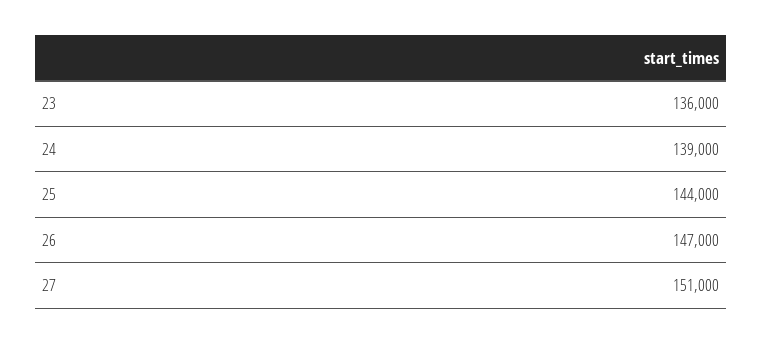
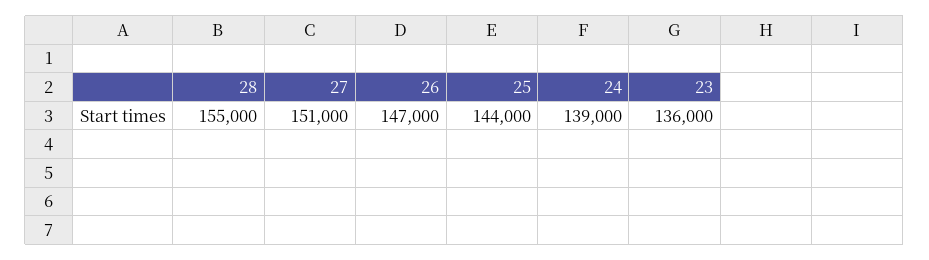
  {
    "23": 136000,
    "24": 139000,
    "25": 144000,
    "26": 147000,
-   "27": 151000
+   "27": 151000,
+   "28": 155000
  }

